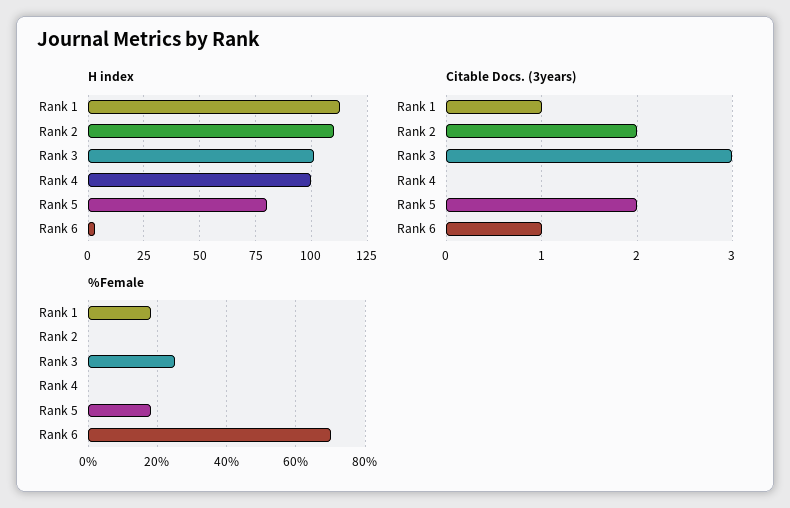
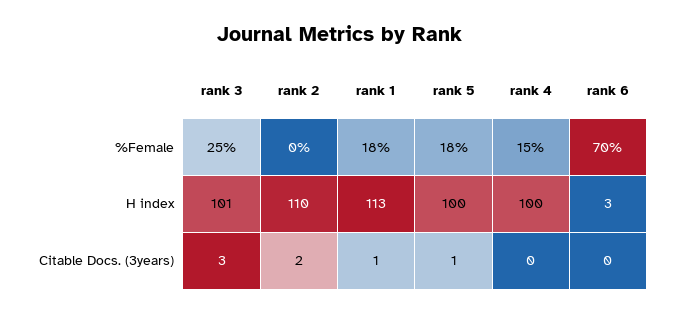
  {
    "H index": {
      "Rank 1": 113,
      "Rank 2": 110,
      "Rank 3": 101,
      "Rank 4": 100,
-     "Rank 5": 80,
+     "Rank 5": 100,
      "Rank 6": 3
    },
    "Citable Docs. (3years)": {
      "Rank 1": 1,
      "Rank 2": 2,
      "Rank 3": 3,
      "Rank 4": 0,
-     "Rank 5": 2,
+     "Rank 5": 1,
-     "Rank 6": 1
+     "Rank 6": 0
    },
    "%Female": {
      "Rank 1": 18,
      "Rank 2": 0,
      "Rank 3": 25,
-     "Rank 4": 0,
+     "Rank 4": 15,
      "Rank 5": 18,
      "Rank 6": 70
    }
  }

